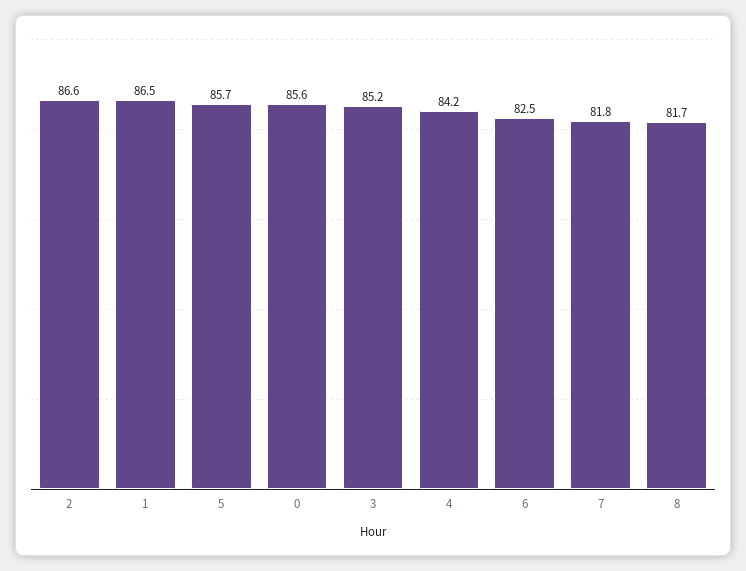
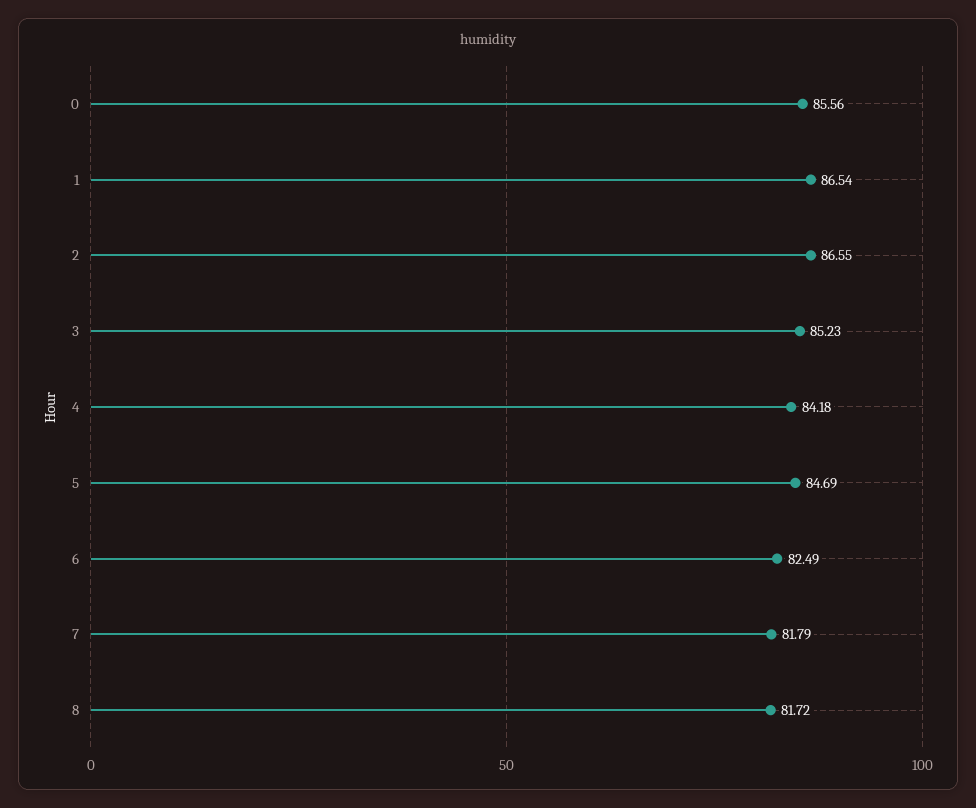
  {
    "2": 86.55,
    "1": 86.54,
-   "5": 85.7,
+   "5": 84.69,
    "0": 85.56,
    "3": 85.23,
    "4": 84.18,
    "6": 82.49,
    "7": 81.79,
    "8": 81.72
  }

